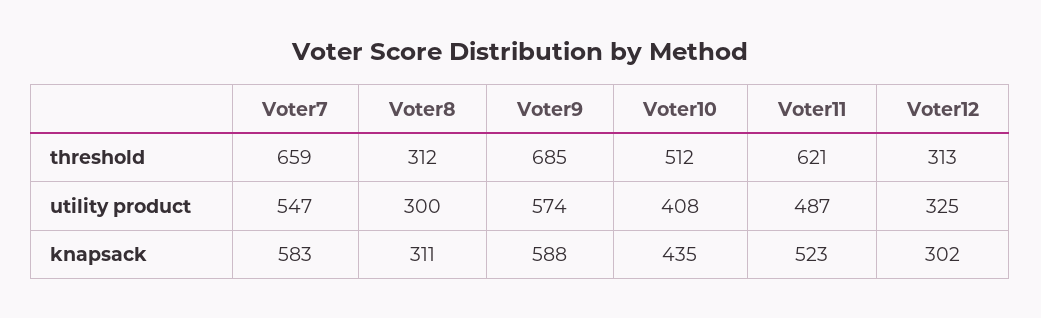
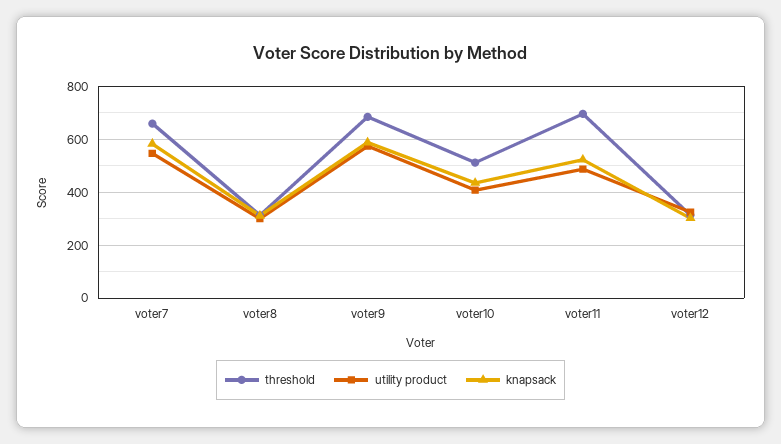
  {
    "threshold": {
      "Voter7": 659,
      "Voter8": 312,
      "Voter9": 685,
      "Voter10": 512,
-     "Voter11": 621,
+     "Voter11": 700,
      "Voter12": 313
    },
    "utility product": {
      "Voter7": 547,
      "Voter8": 300,
      "Voter9": 574,
      "Voter10": 408,
      "Voter11": 487,
      "Voter12": 325
    },
    "knapsack": {
      "Voter7": 583,
      "Voter8": 311,
      "Voter9": 588,
      "Voter10": 435,
      "Voter11": 523,
      "Voter12": 302
    }
  }

